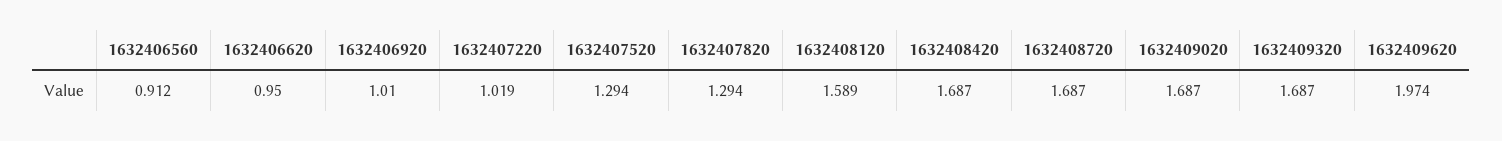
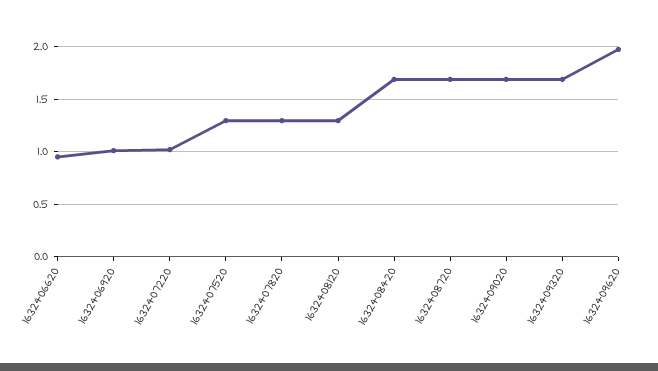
  {
-   "1632406560": 0.912,
    "1632406620": 0.95,
    "1632406920": 1.01,
    "1632407220": 1.019,
    "1632407520": 1.294,
    "1632407820": 1.294,
-   "1632408120": 1.589,
+   "1632408120": 1.3,
    "1632408420": 1.687,
    "1632408720": 1.687,
    "1632409020": 1.687,
    "1632409320": 1.687,
    "1632409620": 1.974
  }

